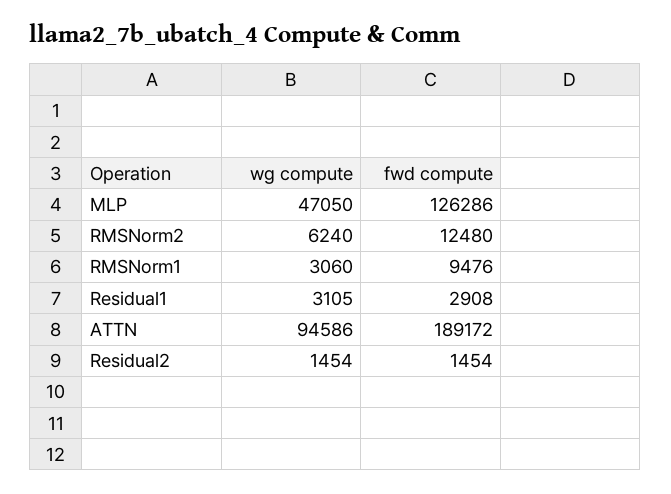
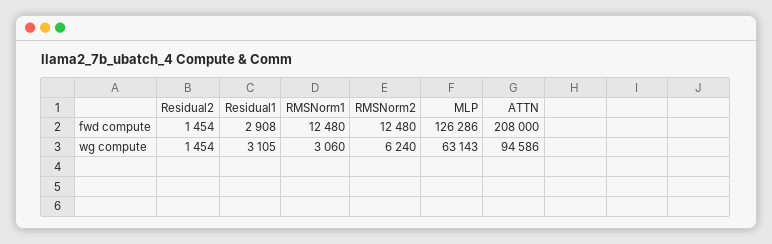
  {
    "wg compute": {
-     "MLP": 47050,
+     "MLP": 63143,
      "RMSNorm2": 6240,
      "RMSNorm1": 3060,
      "Residual1": 3105,
      "ATTN": 94586,
      "Residual2": 1454
    },
    "fwd compute": {
      "MLP": 126286,
      "RMSNorm2": 12480,
-     "RMSNorm1": 9476,
+     "RMSNorm1": 12480,
      "Residual1": 2908,
-     "ATTN": 189172,
+     "ATTN": 208000,
      "Residual2": 1454
    }
  }

